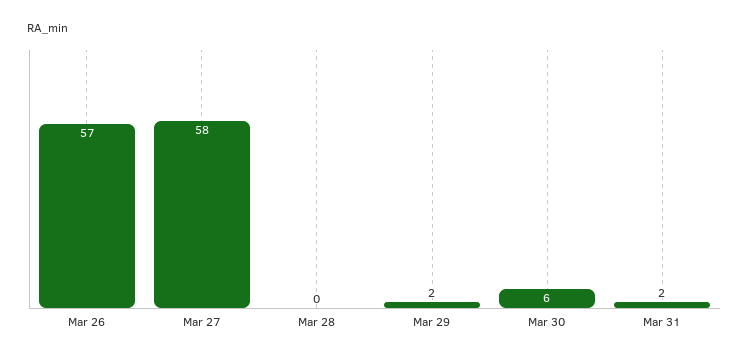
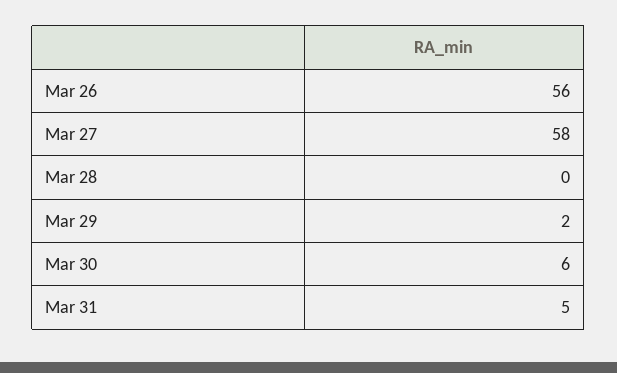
  {
-   "Mar 26": 57,
+   "Mar 26": 56,
    "Mar 27": 58,
    "Mar 28": 0,
    "Mar 29": 2,
    "Mar 30": 6,
-   "Mar 31": 2
+   "Mar 31": 5
  }

